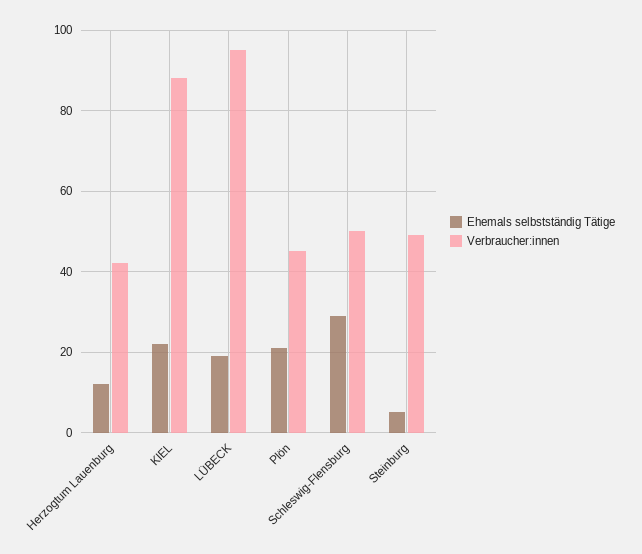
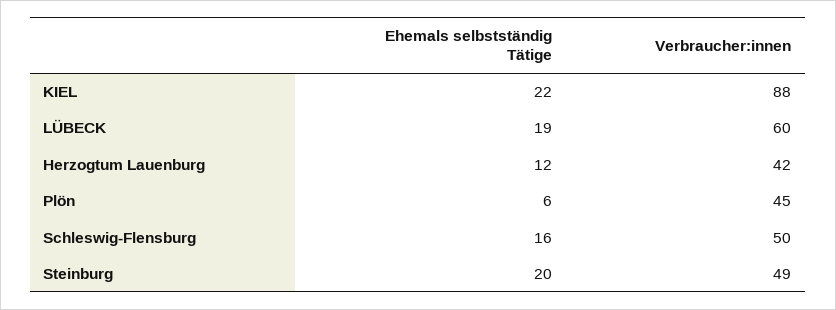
  {
    "Ehemals selbstständig Tätige": {
      "Herzogtum Lauenburg": 12,
      "KIEL": 22,
      "LÜBECK": 19,
-     "Plön": 20,
+     "Plön": 6,
-     "Schleswig-Flensburg": 30,
+     "Schleswig-Flensburg": 16,
-     "Steinburg": 5
+     "Steinburg": 20
    },
    "Verbraucher:innen": {
      "Herzogtum Lauenburg": 42,
      "KIEL": 88,
-     "LÜBECK": 95,
+     "LÜBECK": 60,
      "Plön": 45,
      "Schleswig-Flensburg": 50,
      "Steinburg": 49
    }
  }

